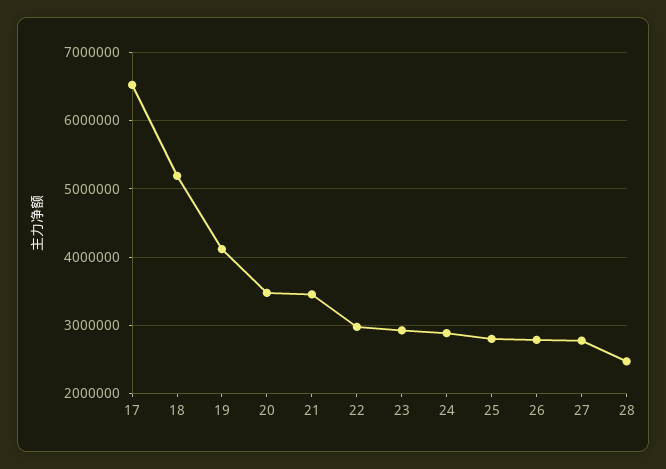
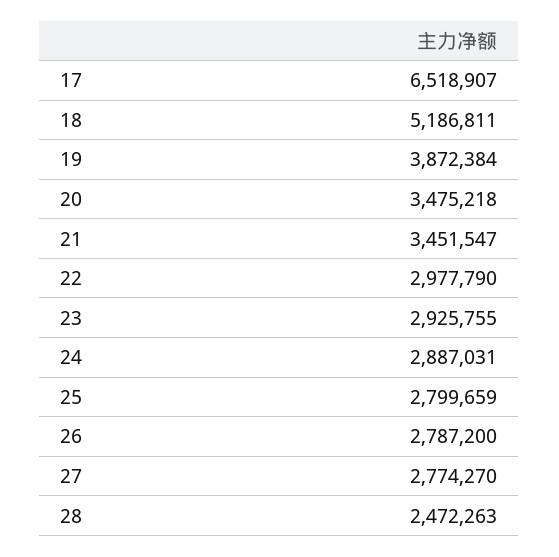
  {
    "17": 6518907,
    "18": 5186811,
-   "19": 4100000,
+   "19": 3872384,
    "20": 3475218,
    "21": 3451547,
    "22": 2977790,
    "23": 2925755,
    "24": 2887031,
    "25": 2799659,
    "26": 2787200,
    "27": 2774270,
    "28": 2472263
  }

